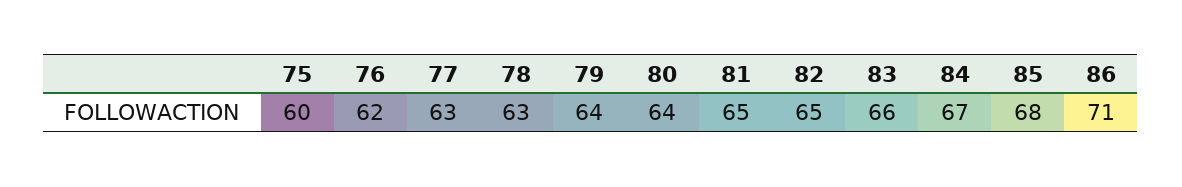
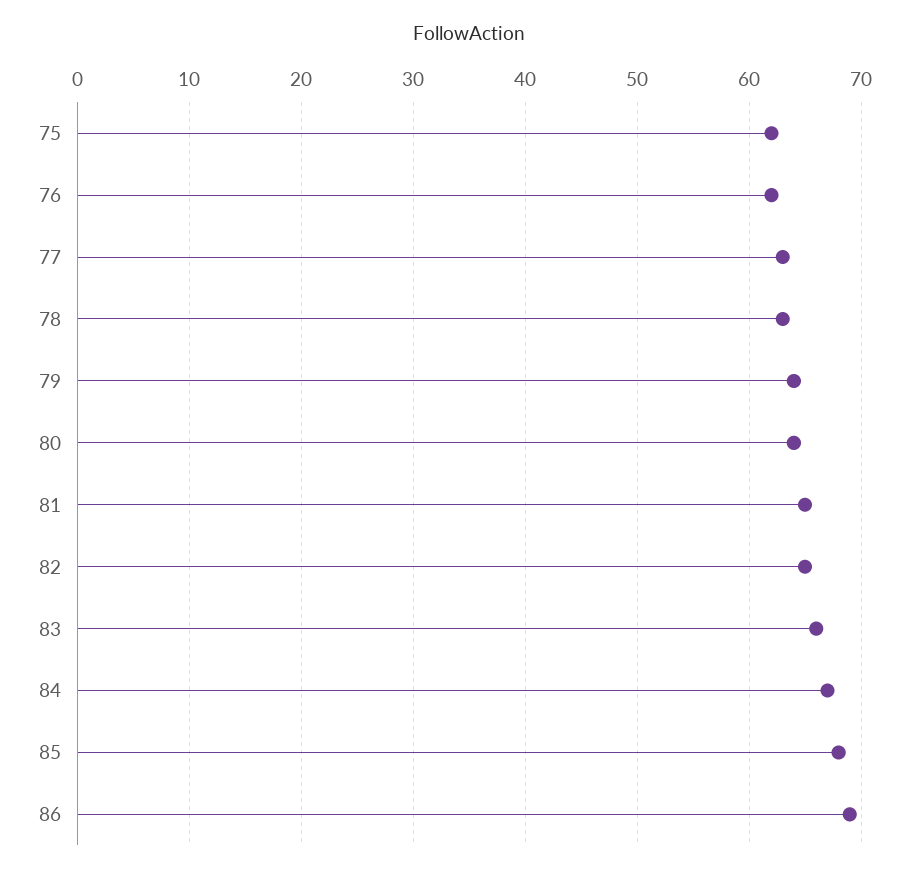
  {
-   "75": 60,
+   "75": 62,
    "76": 62,
    "77": 63,
    "78": 63,
    "79": 64,
    "80": 64,
    "81": 65,
    "82": 65,
    "83": 66,
    "84": 67,
    "85": 68,
-   "86": 71
+   "86": 69
  }

